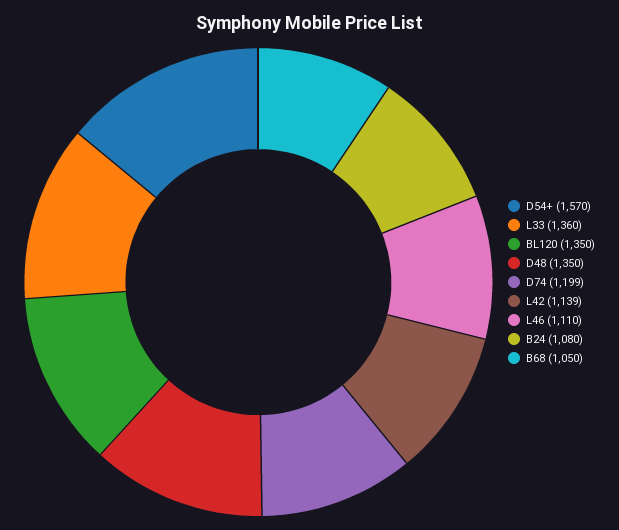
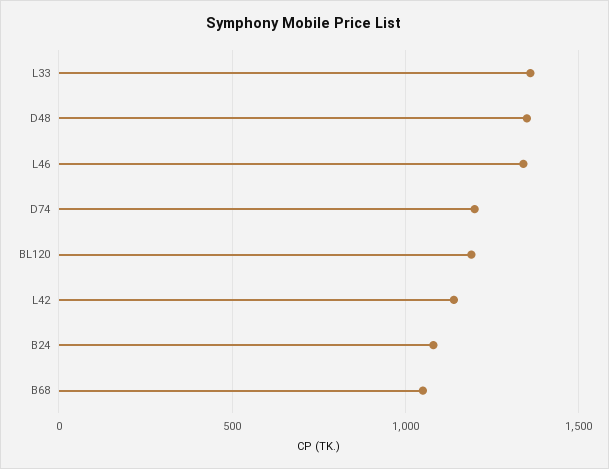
  {
-   "D54+": 1570,
    "L33": 1360,
-   "BL120": 1350,
+   "BL120": 1200,
    "D48": 1350,
    "D74": 1199,
    "L42": 1139,
-   "L46": 1110,
+   "L46": 1350,
    "B24": 1080,
    "B68": 1050
  }

